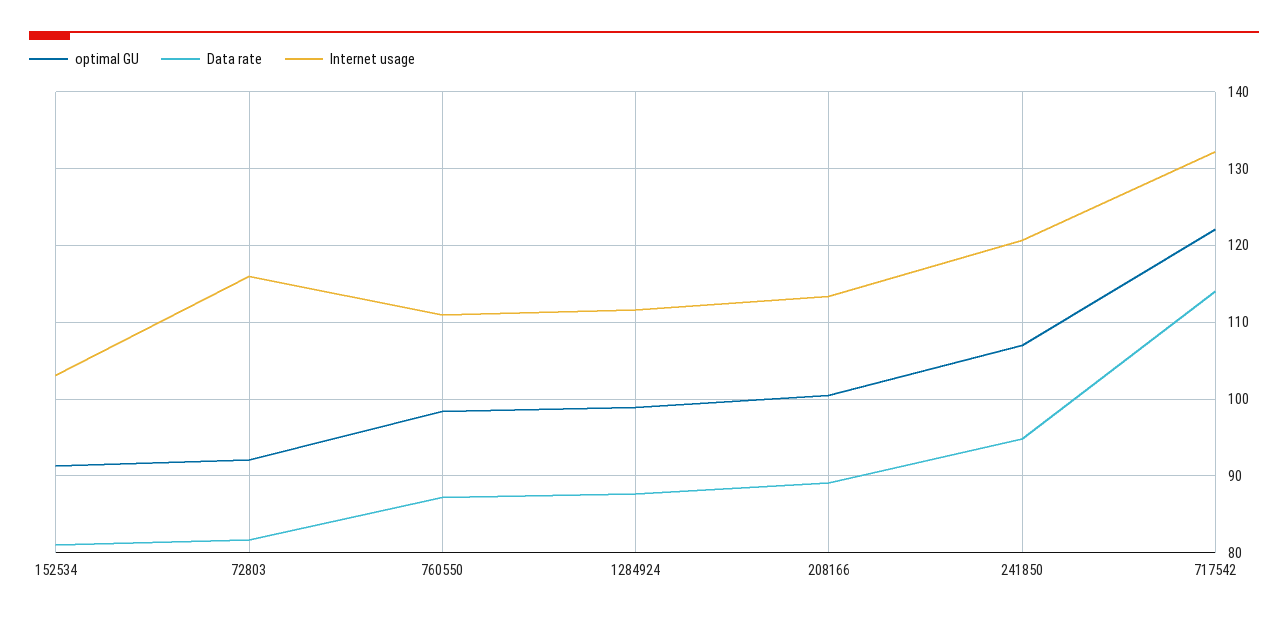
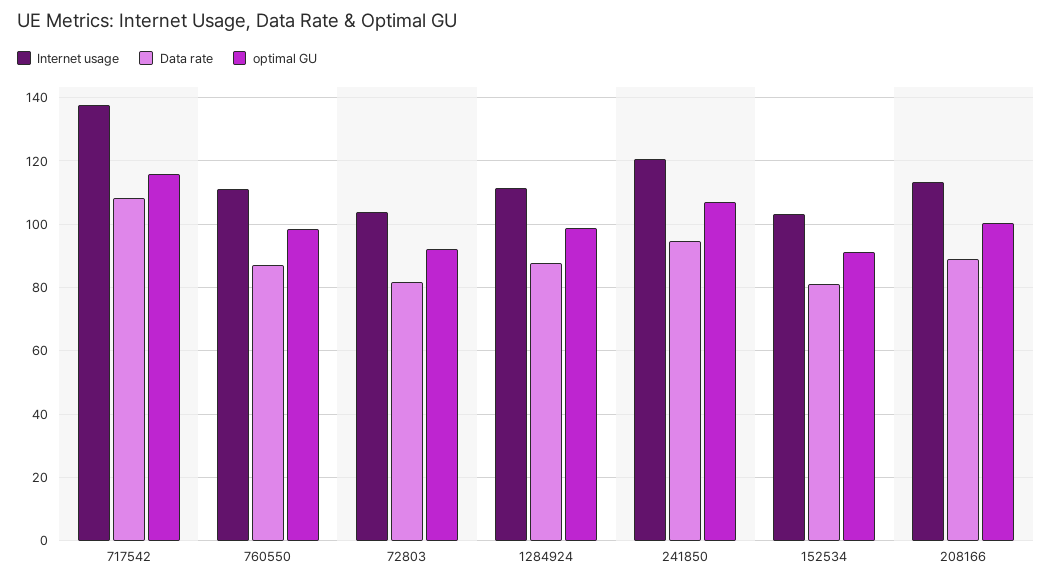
  {
    "optimal GU": {
      "152534": 91,
      "72803": 92,
      "760550": 98,
      "1284924": 99,
      "208166": 101,
      "241850": 107,
-     "717542": 122
+     "717542": 116
    },
    "Data rate": {
      "152534": 81,
      "72803": 82,
      "760550": 87,
      "1284924": 88,
      "208166": 89,
      "241850": 95,
-     "717542": 114
+     "717542": 108
    },
    "Internet usage": {
      "152534": 103,
-     "72803": 116,
+     "72803": 104,
      "760550": 111,
      "1284924": 112,
      "208166": 113,
      "241850": 121,
-     "717542": 132
+     "717542": 138
    }
  }

